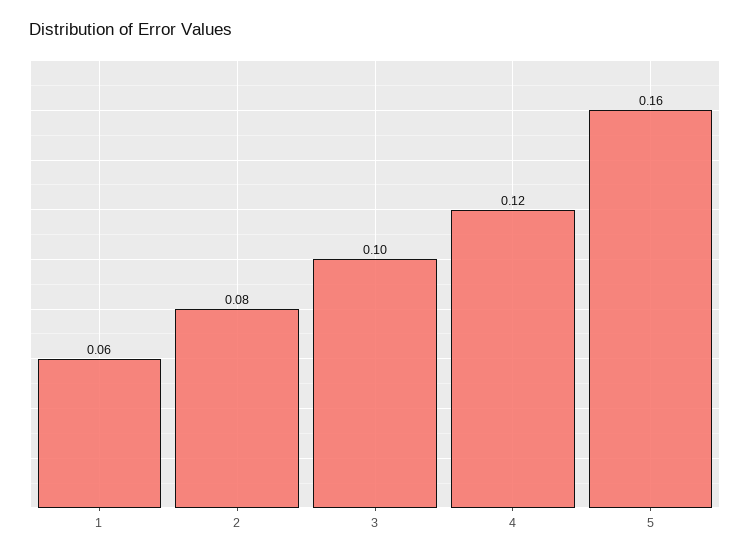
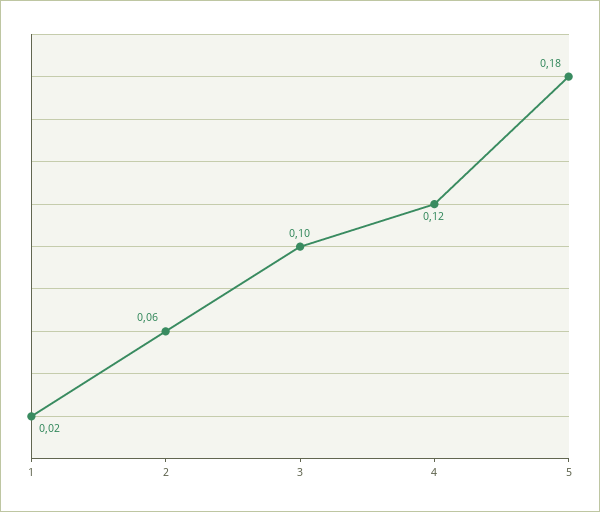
  {
-   "1": 0.06,
+   "1": 0.02,
-   "2": 0.08,
+   "2": 0.06,
    "3": 0.1,
    "4": 0.12,
-   "5": 0.16
+   "5": 0.18
  }

